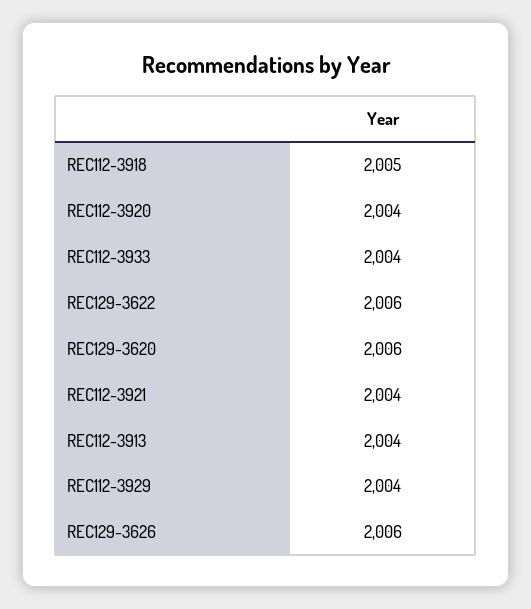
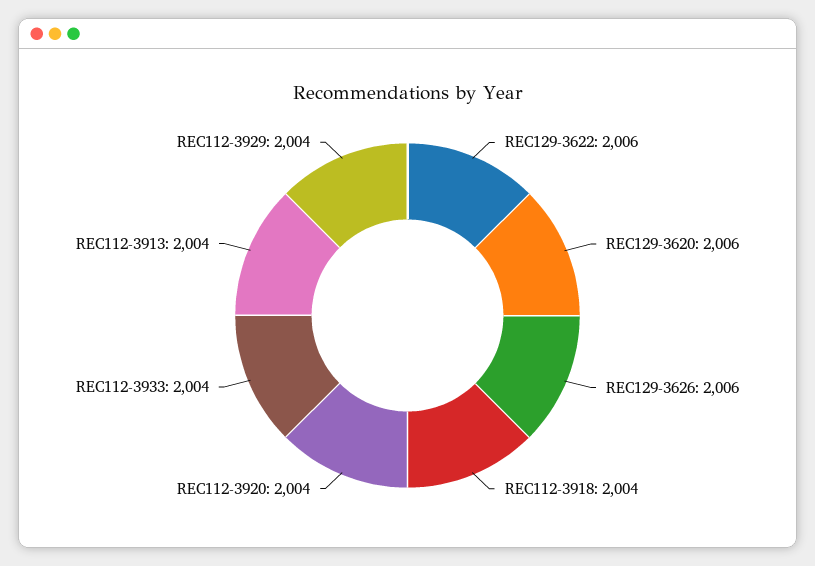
  {
-   "REC112-3918": 2005,
+   "REC112-3918": 2004,
    "REC112-3920": 2004,
    "REC112-3933": 2004,
    "REC129-3622": 2006,
    "REC129-3620": 2006,
-   "REC112-3921": 2004,
    "REC112-3913": 2004,
    "REC112-3929": 2004,
    "REC129-3626": 2006
  }

